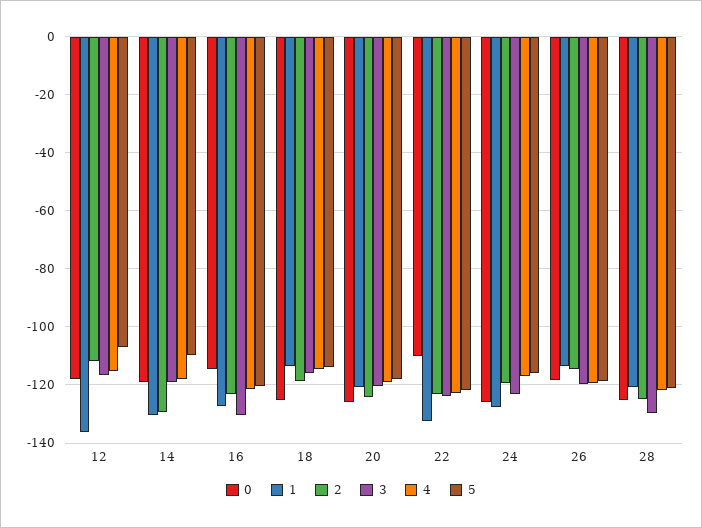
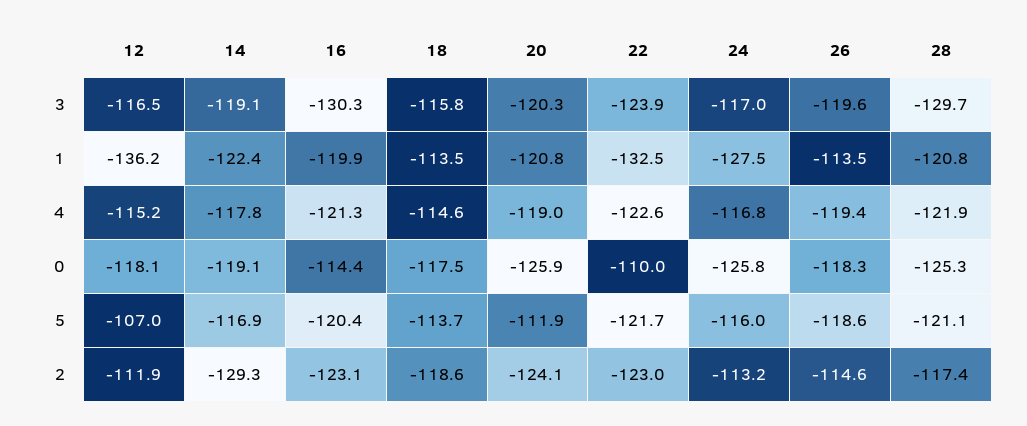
  {
    "0": {
      "12": -118.1,
      "14": -119.1,
      "16": -114.4,
-     "18": -125,
+     "18": -117.5,
      "20": -125.9,
      "22": -110,
      "24": -125.8,
      "26": -118.3,
      "28": -125.3
    },
    "1": {
      "12": -136.2,
-     "14": -130,
+     "14": -122.4,
-     "16": -127.5,
+     "16": -119.9,
      "18": -113.5,
      "20": -120.8,
      "22": -132.5,
      "24": -127.5,
      "26": -113.5,
      "28": -120.8
    },
    "2": {
      "12": -111.9,
      "14": -129.3,
      "16": -123.1,
      "18": -118.6,
      "20": -124.1,
      "22": -123,
-     "24": -120,
+     "24": -113.2,
      "26": -114.6,
-     "28": -125
+     "28": -117.4
    },
    "3": {
      "12": -116.5,
      "14": -119.1,
      "16": -130.3,
      "18": -115.8,
      "20": -120.3,
      "22": -123.9,
-     "24": -122.5,
+     "24": -117,
      "26": -119.6,
      "28": -129.7
    },
    "4": {
      "12": -115.2,
      "14": -117.8,
      "16": -121.3,
      "18": -114.6,
      "20": -119,
      "22": -122.6,
      "24": -116.8,
      "26": -119.4,
      "28": -121.9
    },
    "5": {
      "12": -107,
-     "14": -110,
+     "14": -116.9,
      "16": -120.4,
      "18": -113.7,
-     "20": -117.5,
+     "20": -111.9,
      "22": -121.7,
      "24": -116,
      "26": -118.6,
      "28": -121.1
    }
  }

